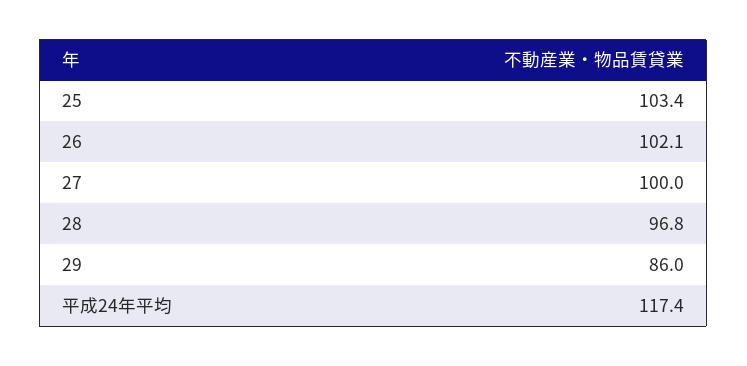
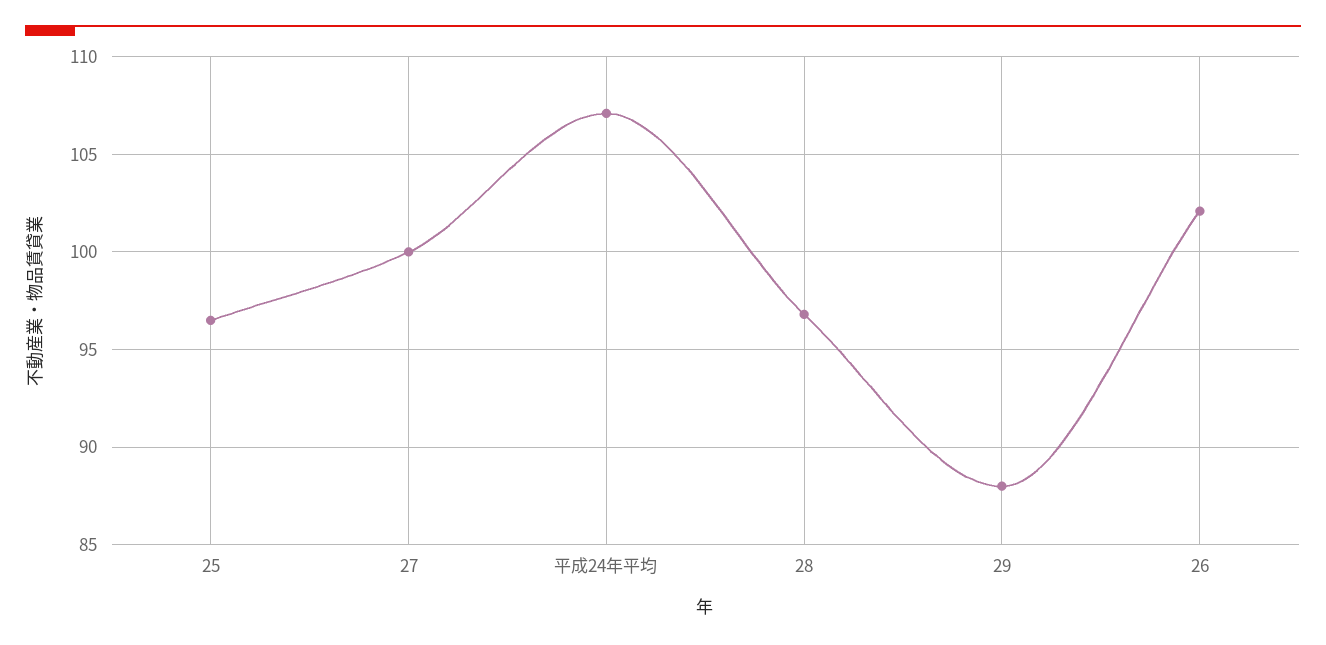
  {
-   "25": 103.4,
+   "25": 96.5,
    "26": 102.1,
    "27": 100,
    "28": 96.8,
-   "29": 86,
+   "29": 88,
-   "平成24年平均": 117.4
+   "平成24年平均": 107
  }

